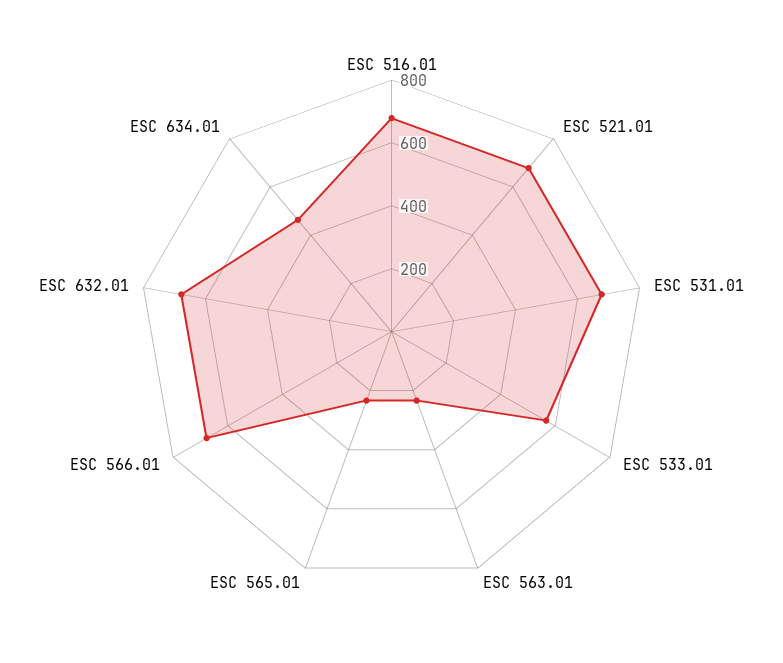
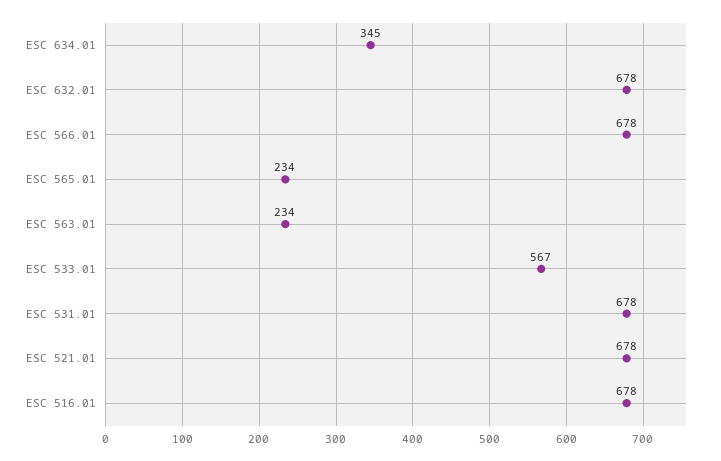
  {
    "ESC 516.01": 678,
    "ESC 521.01": 678,
    "ESC 531.01": 678,
    "ESC 533.01": 567,
    "ESC 563.01": 234,
    "ESC 565.01": 234,
    "ESC 566.01": 678,
    "ESC 632.01": 678,
-   "ESC 634.01": 450
+   "ESC 634.01": 345
  }

